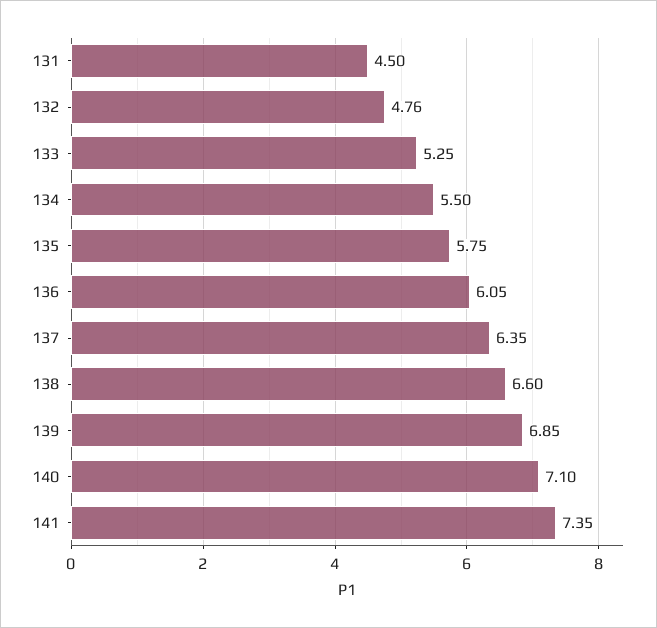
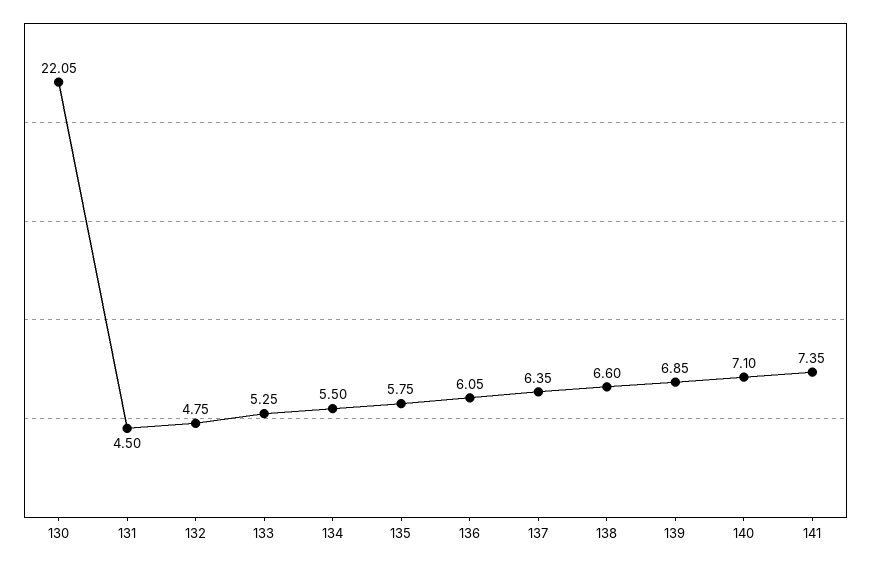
  {
    "131": 4.5,
-   "132": 4.76,
+   "132": 4.75,
    "133": 5.25,
    "134": 5.5,
    "135": 5.75,
    "136": 6.05,
    "137": 6.35,
    "138": 6.6,
    "139": 6.85,
    "140": 7.1,
-   "141": 7.35
+   "141": 7.35,
+   "130": 22.05
  }

